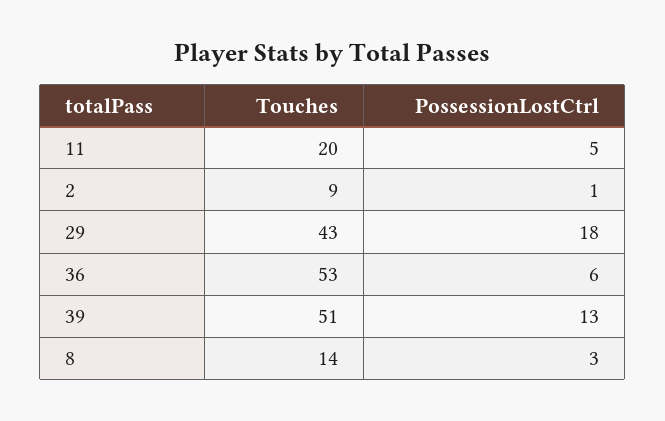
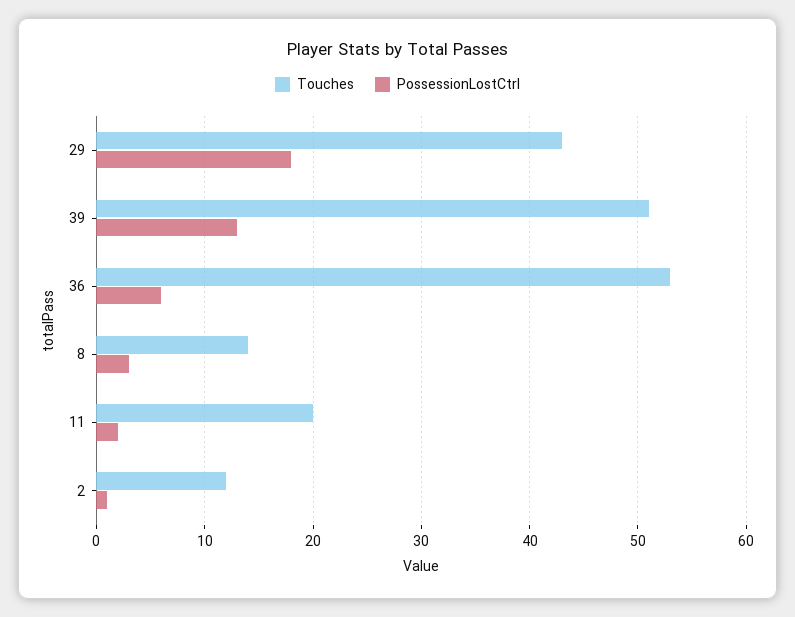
  {
    "Touches": {
      "11": 20,
-     "2": 9,
+     "2": 12,
      "29": 43,
      "36": 53,
      "39": 51,
      "8": 14
    },
    "PossessionLostCtrl": {
-     "11": 5,
+     "11": 2,
      "2": 1,
      "29": 18,
      "36": 6,
      "39": 13,
      "8": 3
    }
  }

